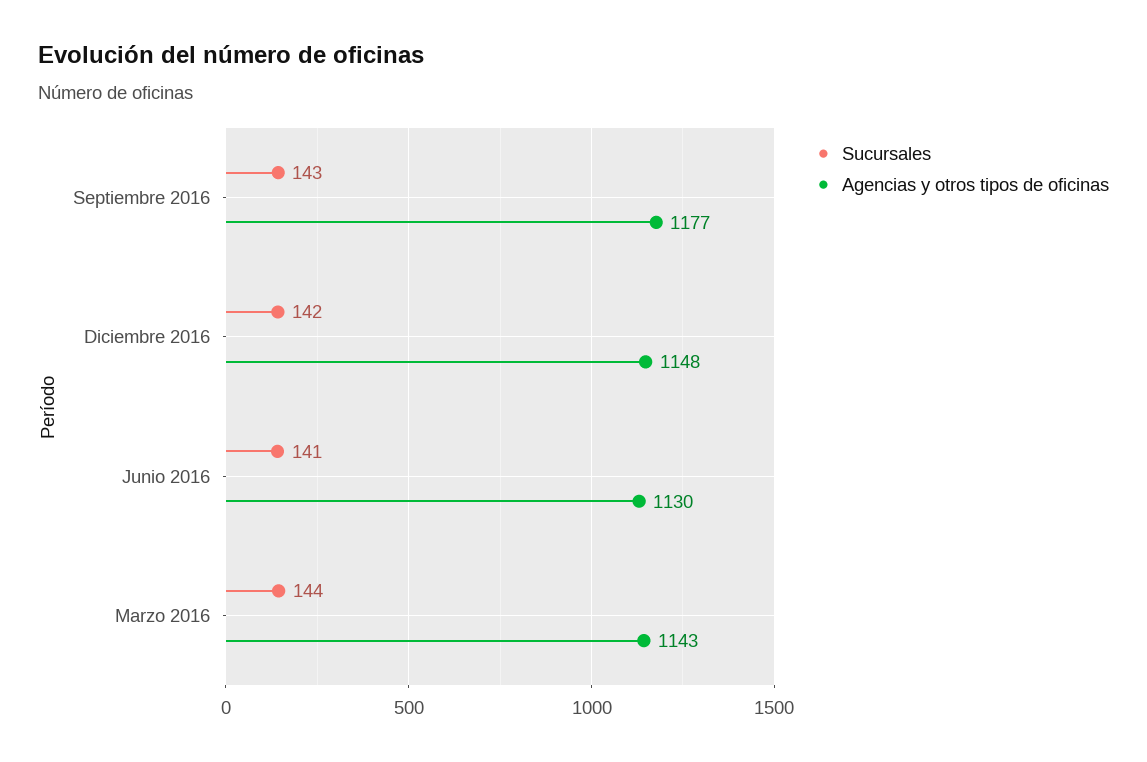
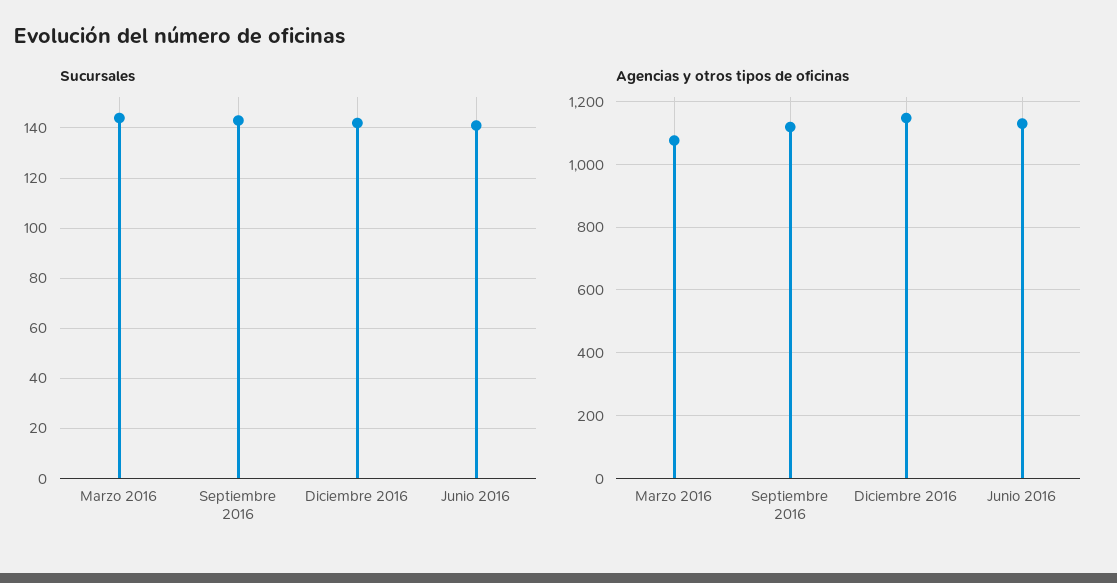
  {
    "Sucursales": {
      "Septiembre 2016": 143,
      "Diciembre 2016": 142,
      "Junio 2016": 141,
      "Marzo 2016": 144
    },
    "Agencias y otros tipos de oficinas": {
-     "Septiembre 2016": 1177,
+     "Septiembre 2016": 1120,
      "Diciembre 2016": 1148,
      "Junio 2016": 1130,
-     "Marzo 2016": 1143
+     "Marzo 2016": 1080
    }
  }

